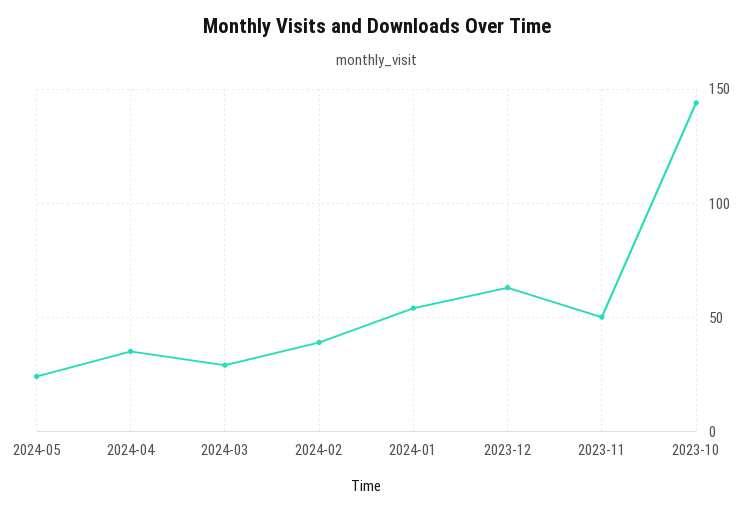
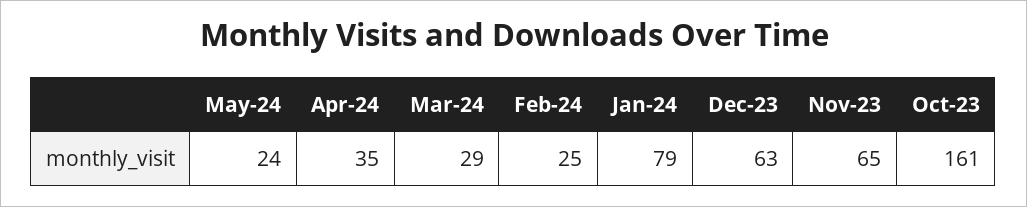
  {
    "2024-05": 24,
    "2024-04": 35,
    "2024-03": 29,
-   "2024-02": 40,
+   "2024-02": 25,
-   "2024-01": 55,
+   "2024-01": 79,
    "2023-12": 63,
-   "2023-11": 50,
+   "2023-11": 65,
-   "2023-10": 145
+   "2023-10": 161
  }

